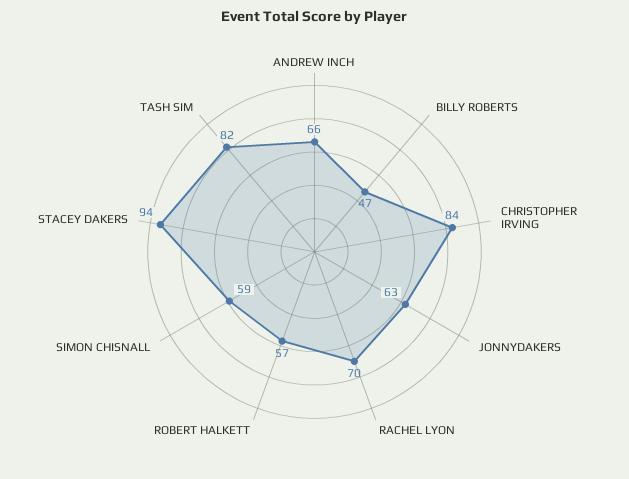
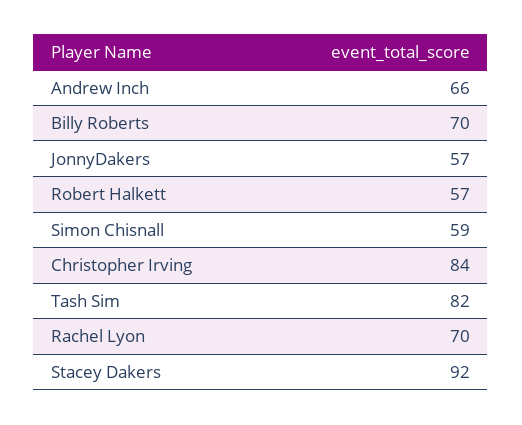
  {
    "ANDREW INCH": 66,
-   "BILLY ROBERTS": 47,
+   "BILLY ROBERTS": 70,
    "CHRISTOPHER IRVING": 84,
-   "JONNYDAKERS": 63,
+   "JONNYDAKERS": 57,
    "RACHEL LYON": 70,
    "ROBERT HALKETT": 57,
    "SIMON CHISNALL": 59,
-   "STACEY DAKERS": 94,
+   "STACEY DAKERS": 92,
    "TASH SIM": 82
  }

